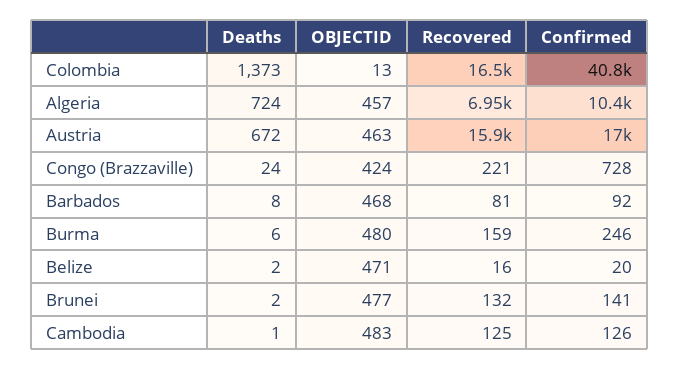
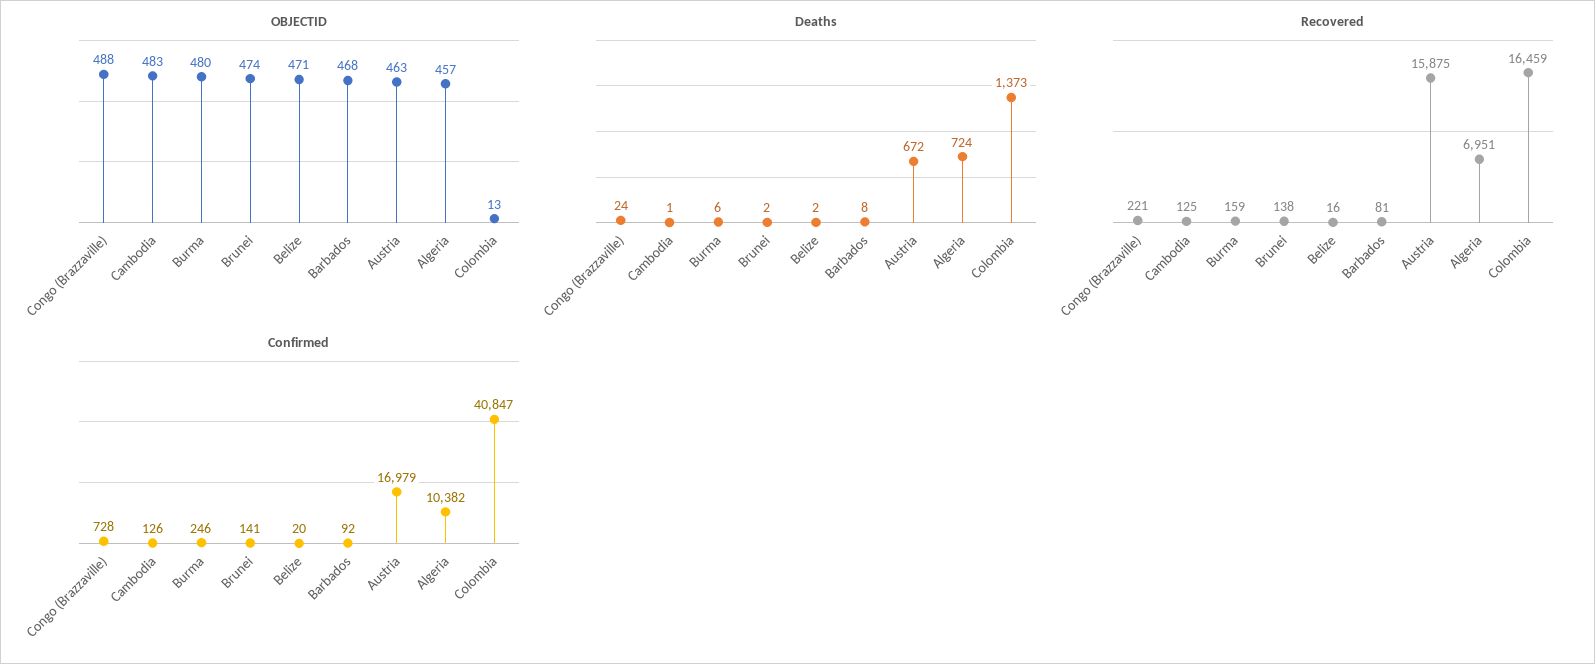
  {
    "Deaths": {
      "Colombia": 1373,
      "Algeria": 724,
      "Austria": 672,
      "Congo (Brazzaville)": 24,
      "Barbados": 8,
      "Burma": 6,
      "Belize": 2,
      "Brunei": 2,
      "Cambodia": 1
    },
    "OBJECTID": {
      "Colombia": 13,
      "Algeria": 457,
      "Austria": 463,
-     "Congo (Brazzaville)": 424,
+     "Congo (Brazzaville)": 488,
      "Barbados": 468,
      "Burma": 480,
      "Belize": 471,
-     "Brunei": 477,
+     "Brunei": 474,
      "Cambodia": 483
    },
    "Recovered": {
      "Colombia": 16459,
      "Algeria": 6951,
      "Austria": 15875,
      "Congo (Brazzaville)": 221,
      "Barbados": 81,
      "Burma": 159,
      "Belize": 16,
-     "Brunei": 132,
+     "Brunei": 138,
      "Cambodia": 125
    },
    "Confirmed": {
      "Colombia": 40847,
      "Algeria": 10382,
      "Austria": 16979,
      "Congo (Brazzaville)": 728,
      "Barbados": 92,
      "Burma": 246,
      "Belize": 20,
      "Brunei": 141,
      "Cambodia": 126
    }
  }

